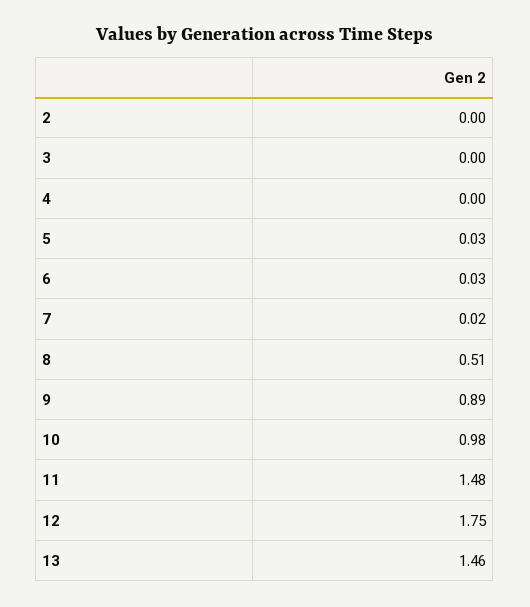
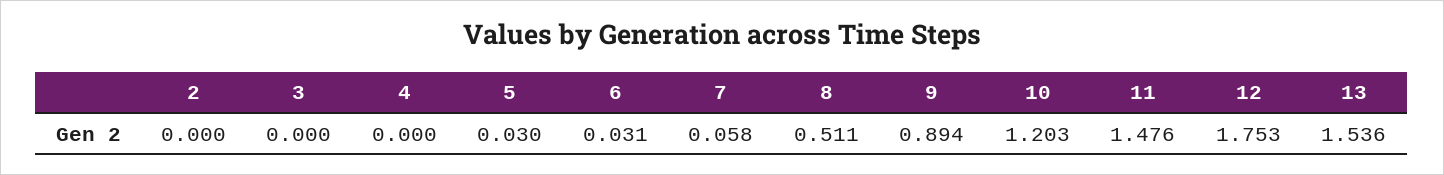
  {
    "2": 0,
    "3": 0,
    "4": 0,
    "5": 0.03,
    "6": 0.031,
-   "7": 0.02,
+   "7": 0.058,
    "8": 0.511,
    "9": 0.894,
-   "10": 0.98,
+   "10": 1.203,
    "11": 1.476,
    "12": 1.753,
-   "13": 1.46
+   "13": 1.536
  }

